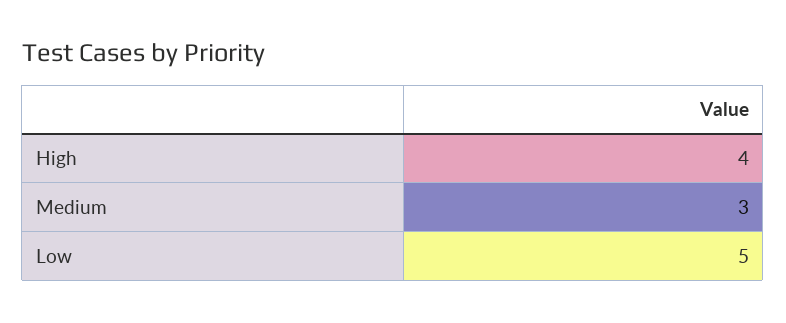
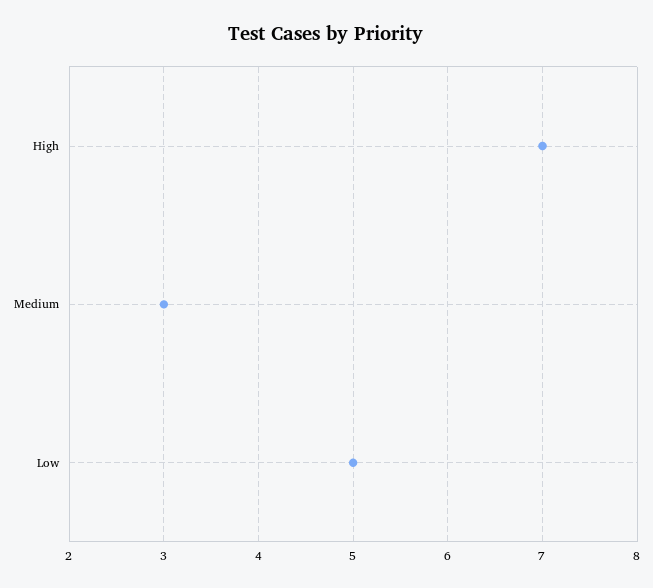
  {
-   "High": 4,
+   "High": 7,
    "Medium": 3,
    "Low": 5
  }

